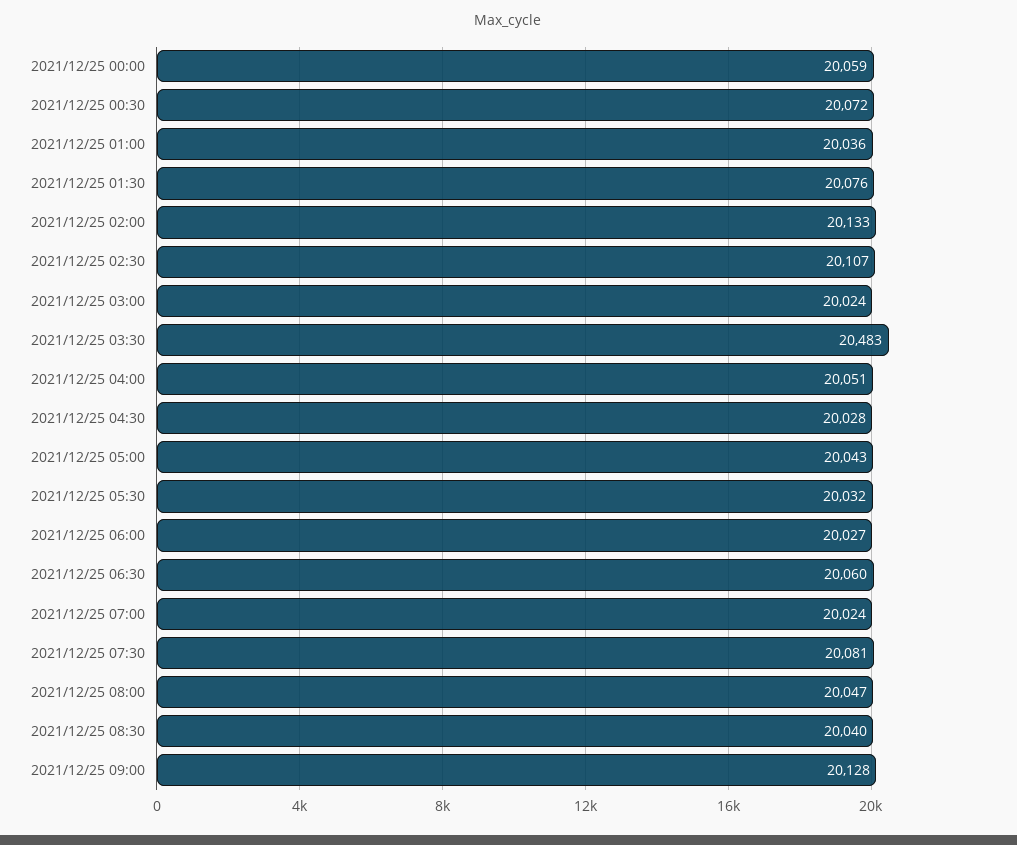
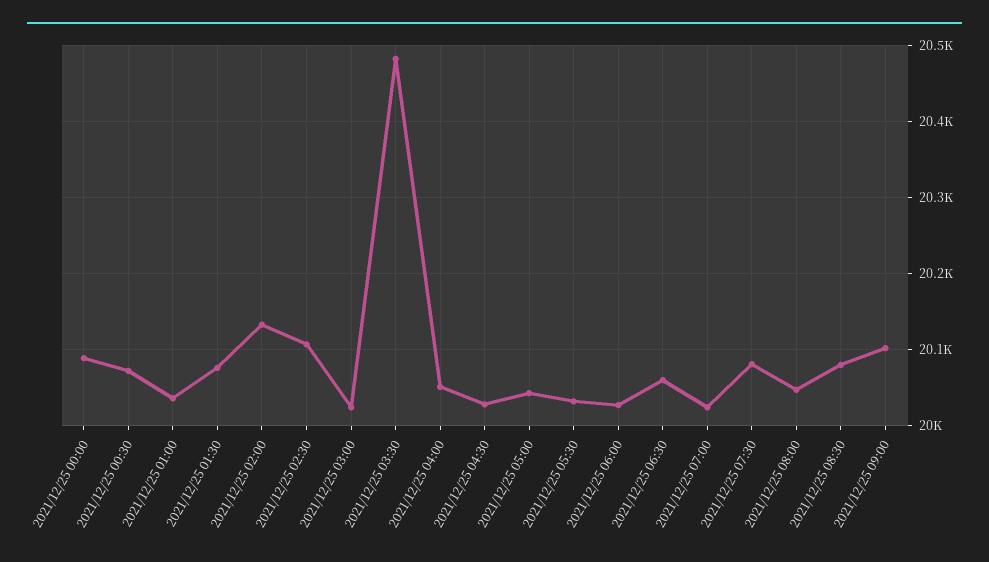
  {
-   "2021/12/25 00:00": 20059,
+   "2021/12/25 00:00": 20090,
    "2021/12/25 00:30": 20072,
    "2021/12/25 01:00": 20036,
    "2021/12/25 01:30": 20076,
    "2021/12/25 02:00": 20133,
    "2021/12/25 02:30": 20107,
    "2021/12/25 03:00": 20024,
    "2021/12/25 03:30": 20483,
    "2021/12/25 04:00": 20051,
    "2021/12/25 04:30": 20028,
    "2021/12/25 05:00": 20043,
    "2021/12/25 05:30": 20032,
    "2021/12/25 06:00": 20027,
    "2021/12/25 06:30": 20060,
    "2021/12/25 07:00": 20024,
    "2021/12/25 07:30": 20081,
    "2021/12/25 08:00": 20047,
-   "2021/12/25 08:30": 20040,
+   "2021/12/25 08:30": 20080,
-   "2021/12/25 09:00": 20128
+   "2021/12/25 09:00": 20100
  }

